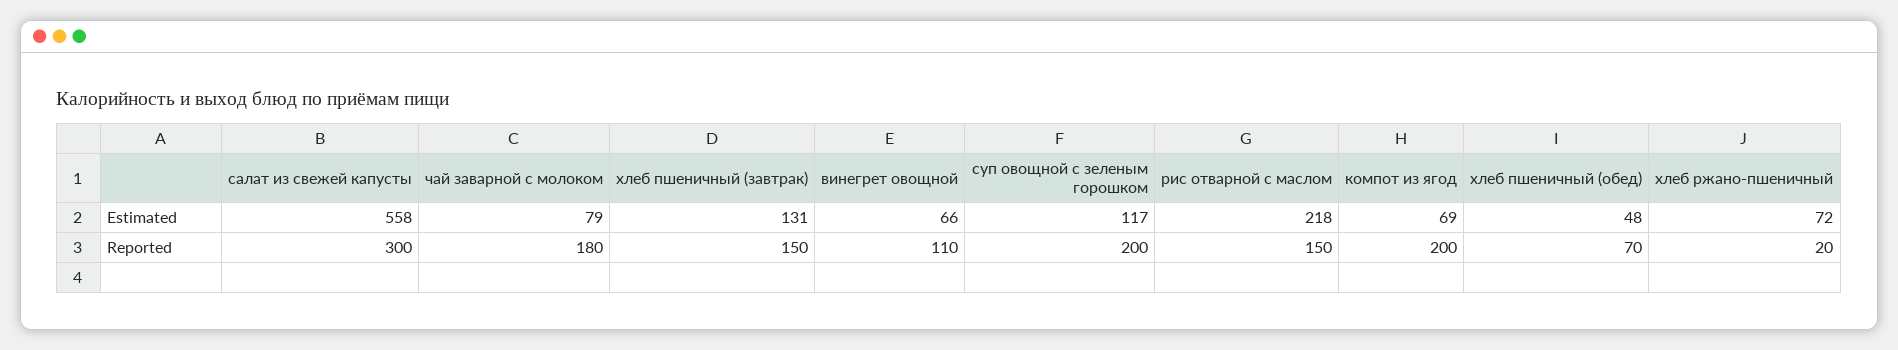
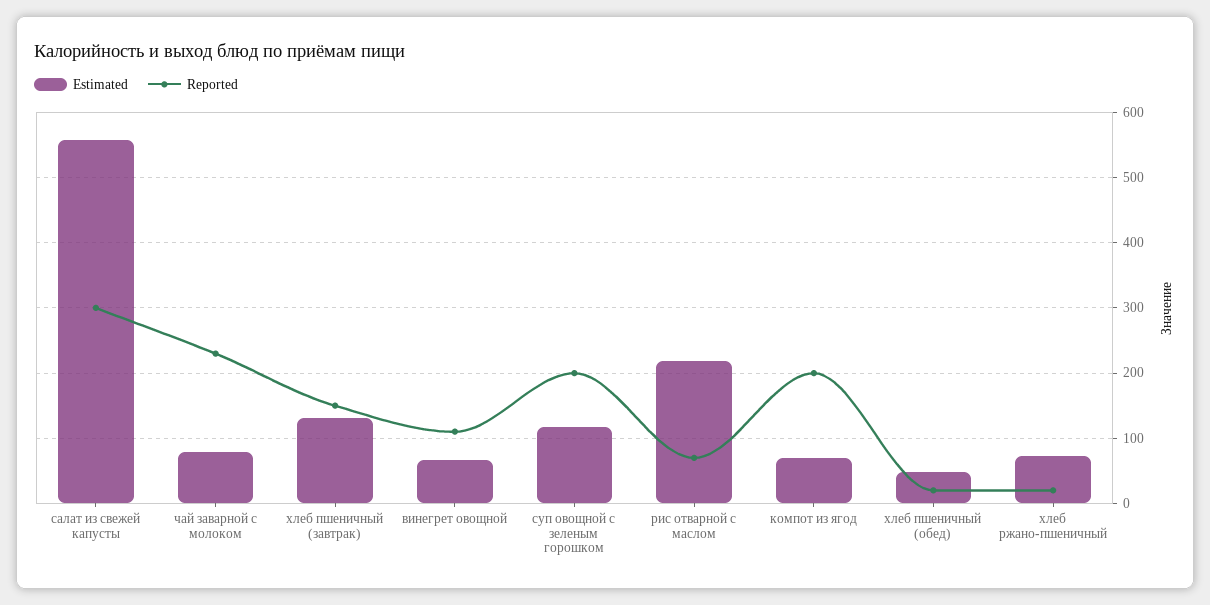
  {
    "Estimated": {
      "салат из свежей капусты": 558,
      "чай заварной с молоком": 79,
      "хлеб пшеничный (завтрак)": 131,
      "винегрет овощной": 66,
      "суп овощной с зеленым горошком": 117,
      "рис отварной с маслом": 218,
      "компот из ягод": 69,
      "хлеб пшеничный (обед)": 48,
      "хлеб ржано-пшеничный": 72
    },
    "Reported": {
      "салат из свежей капусты": 300,
-     "чай заварной с молоком": 180,
+     "чай заварной с молоком": 230,
      "хлеб пшеничный (завтрак)": 150,
      "винегрет овощной": 110,
      "суп овощной с зеленым горошком": 200,
-     "рис отварной с маслом": 150,
+     "рис отварной с маслом": 70,
      "компот из ягод": 200,
-     "хлеб пшеничный (обед)": 70,
+     "хлеб пшеничный (обед)": 20,
      "хлеб ржано-пшеничный": 20
    }
  }

